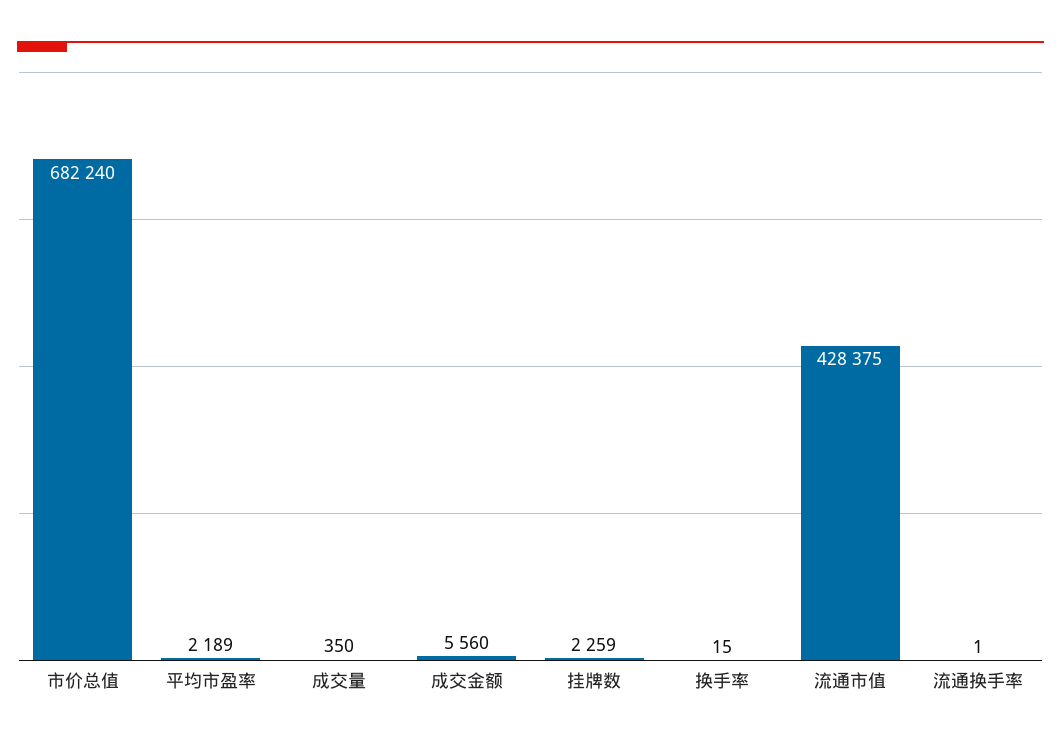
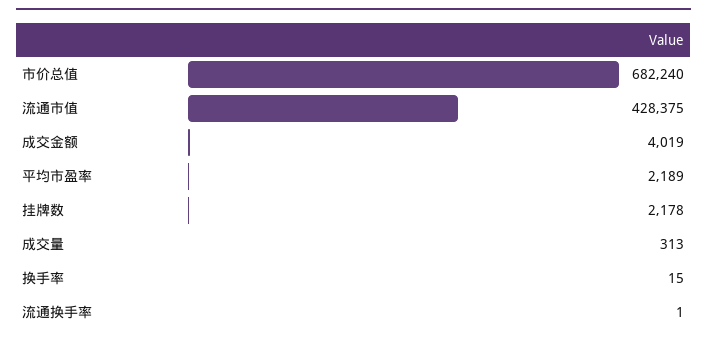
  {
    "市价总值": 682240,
    "平均市盈率": 2189,
-   "成交量": 350,
+   "成交量": 313,
-   "成交金额": 5560,
+   "成交金额": 4019,
-   "挂牌数": 2259,
+   "挂牌数": 2178,
    "换手率": 15,
    "流通市值": 428375,
    "流通换手率": 1
  }

